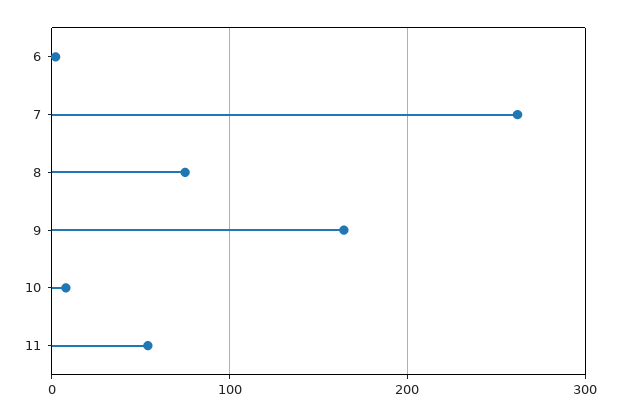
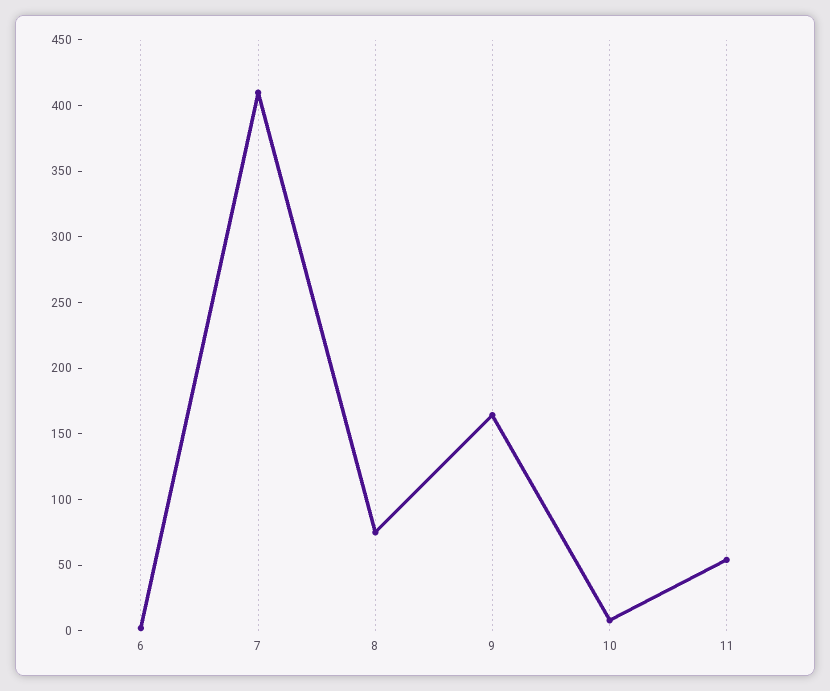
  {
    "6": 0,
-   "7": 260,
+   "7": 410,
    "8": 80,
    "9": 160,
    "10": 10,
    "11": 50
  }

